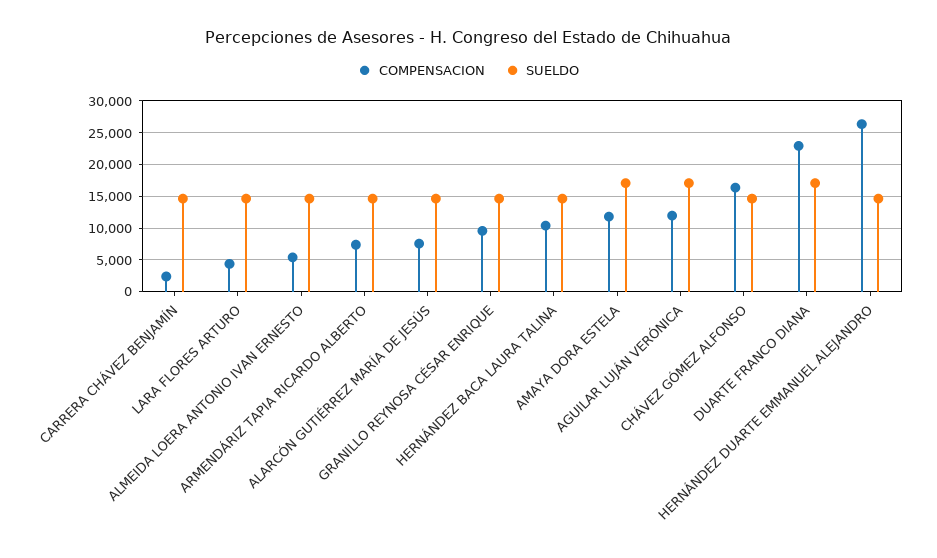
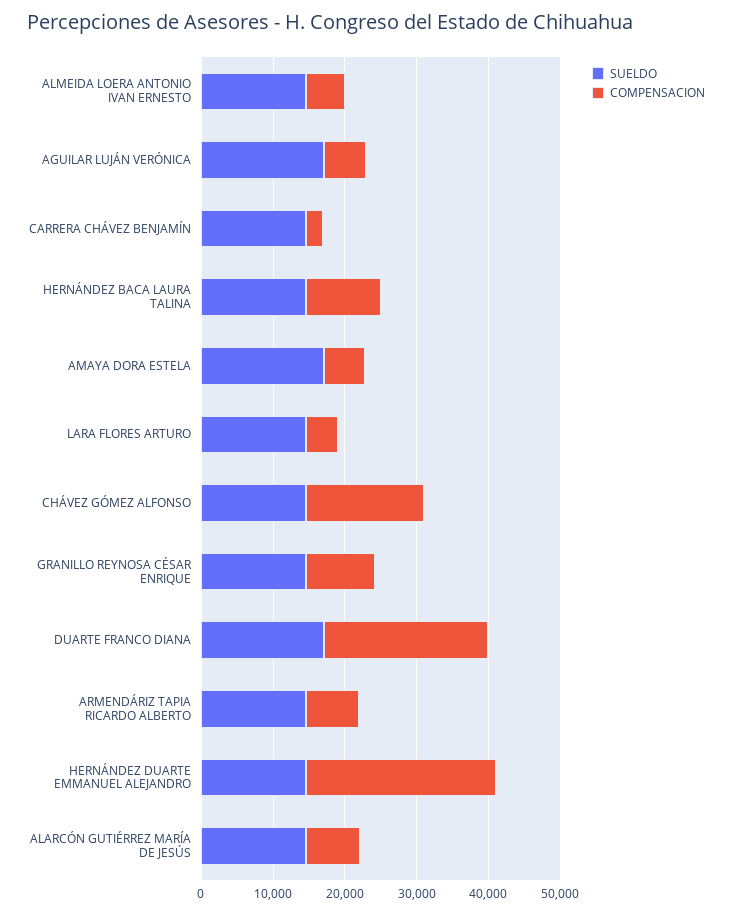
  {
    "COMPENSACION": {
      "CARRERA CHÁVEZ BENJAMÍN": 2000,
      "LARA FLORES ARTURO": 4000,
      "ALMEIDA LOERA ANTONIO IVAN ERNESTO": 5000,
      "ARMENDÁRIZ TAPIA RICARDO ALBERTO": 7000,
      "ALARCÓN GUTIÉRREZ MARÍA DE JESÚS": 8000,
      "GRANILLO REYNOSA CÉSAR ENRIQUE": 10000,
      "HERNÁNDEZ BACA LAURA TALINA": 10000,
-     "AMAYA DORA ESTELA": 12000,
+     "AMAYA DORA ESTELA": 6000,
-     "AGUILAR LUJÁN VERÓNICA": 12000,
+     "AGUILAR LUJÁN VERÓNICA": 6000,
      "CHÁVEZ GÓMEZ ALFONSO": 16000,
      "DUARTE FRANCO DIANA": 23000,
      "HERNÁNDEZ DUARTE EMMANUEL ALEJANDRO": 26000
    },
    "SUELDO": {
      "CARRERA CHÁVEZ BENJAMÍN": 15000,
      "LARA FLORES ARTURO": 15000,
      "ALMEIDA LOERA ANTONIO IVAN ERNESTO": 15000,
      "ARMENDÁRIZ TAPIA RICARDO ALBERTO": 15000,
      "ALARCÓN GUTIÉRREZ MARÍA DE JESÚS": 15000,
      "GRANILLO REYNOSA CÉSAR ENRIQUE": 15000,
      "HERNÁNDEZ BACA LAURA TALINA": 15000,
      "AMAYA DORA ESTELA": 17000,
      "AGUILAR LUJÁN VERÓNICA": 17000,
      "CHÁVEZ GÓMEZ ALFONSO": 15000,
      "DUARTE FRANCO DIANA": 17000,
      "HERNÁNDEZ DUARTE EMMANUEL ALEJANDRO": 15000
    }
  }

